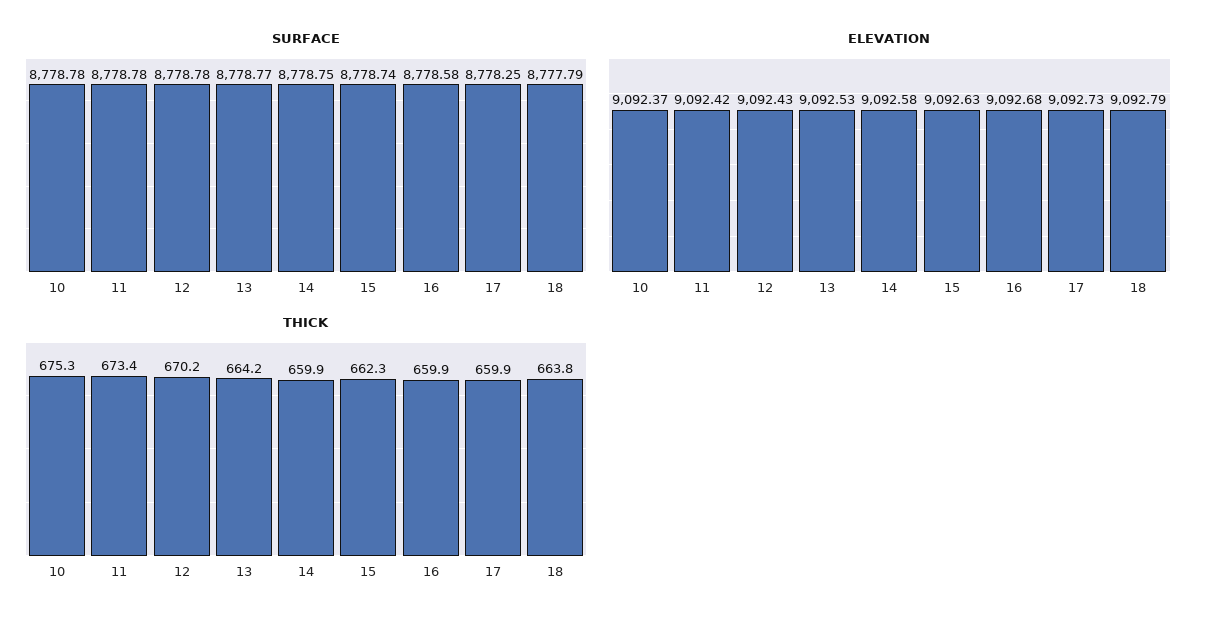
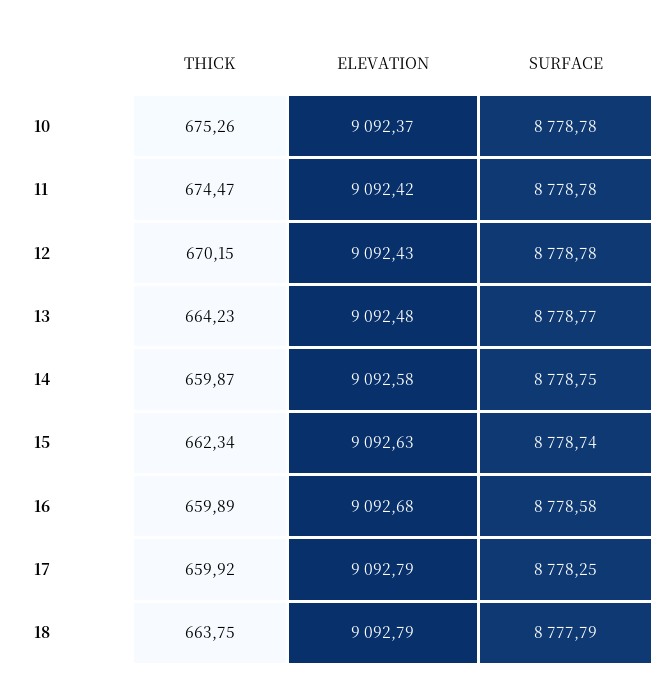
  {
    "SURFACE": {
      "10": 8778.78,
      "11": 8778.78,
      "12": 8778.78,
      "13": 8778.77,
      "14": 8778.75,
      "15": 8778.74,
      "16": 8778.58,
      "17": 8778.25,
      "18": 8777.79
    },
    "ELEVATION": {
      "10": 9092.37,
      "11": 9092.42,
      "12": 9092.43,
-     "13": 9092.53,
+     "13": 9092.48,
      "14": 9092.58,
      "15": 9092.63,
      "16": 9092.68,
-     "17": 9092.73,
+     "17": 9092.79,
      "18": 9092.79
    },
    "THICK": {
      "10": 675.26,
-     "11": 673.4,
+     "11": 674.47,
      "12": 670.15,
      "13": 664.23,
      "14": 659.87,
      "15": 662.34,
      "16": 659.89,
      "17": 659.92,
      "18": 663.75
    }
  }

